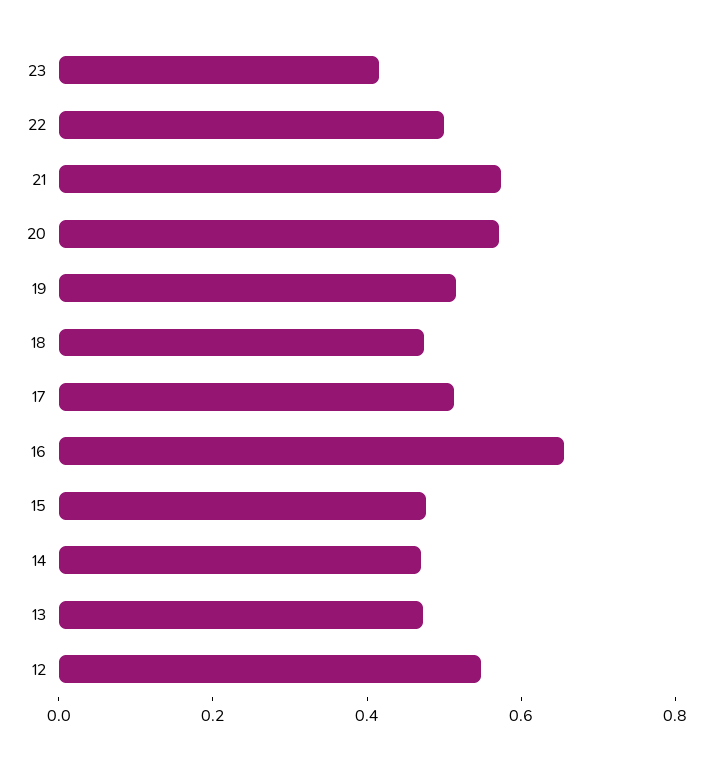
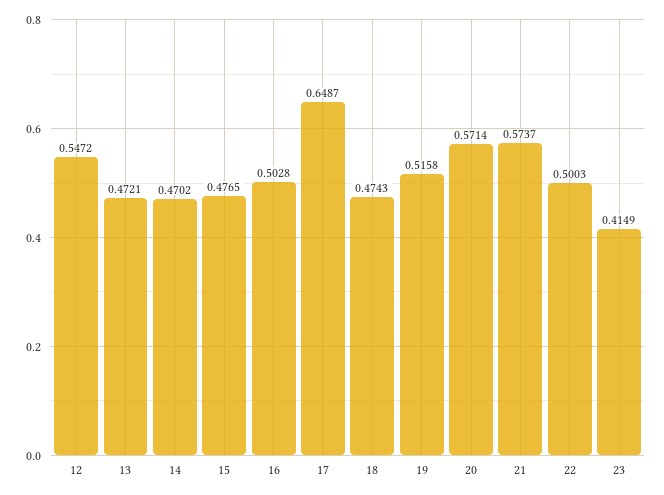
  {
    "23": 0.4149,
    "22": 0.5003,
    "21": 0.5737,
    "20": 0.5714,
    "19": 0.5158,
    "18": 0.4743,
-   "17": 0.5,
+   "17": 0.6487,
-   "16": 0.65,
+   "16": 0.5028,
    "15": 0.4765,
    "14": 0.4702,
    "13": 0.4721,
    "12": 0.5472
  }

